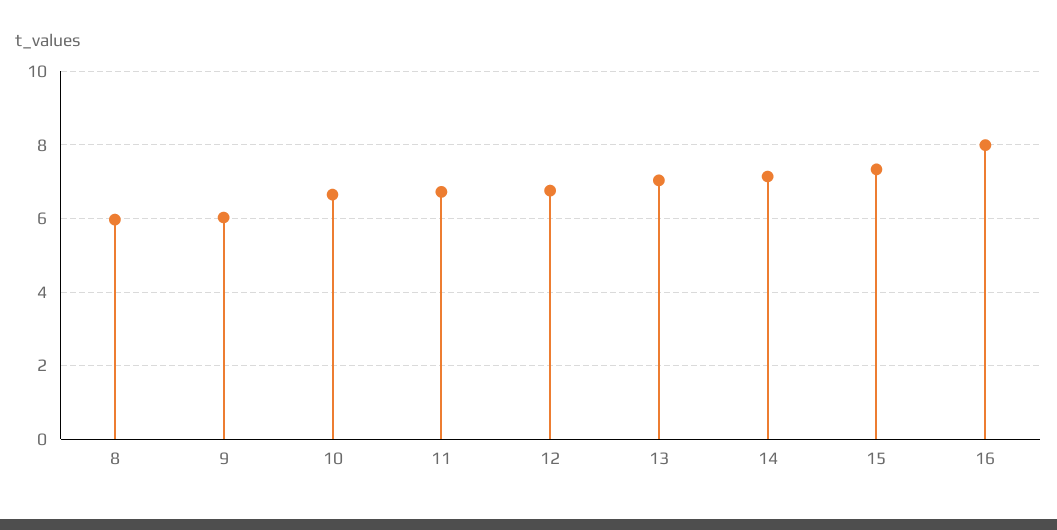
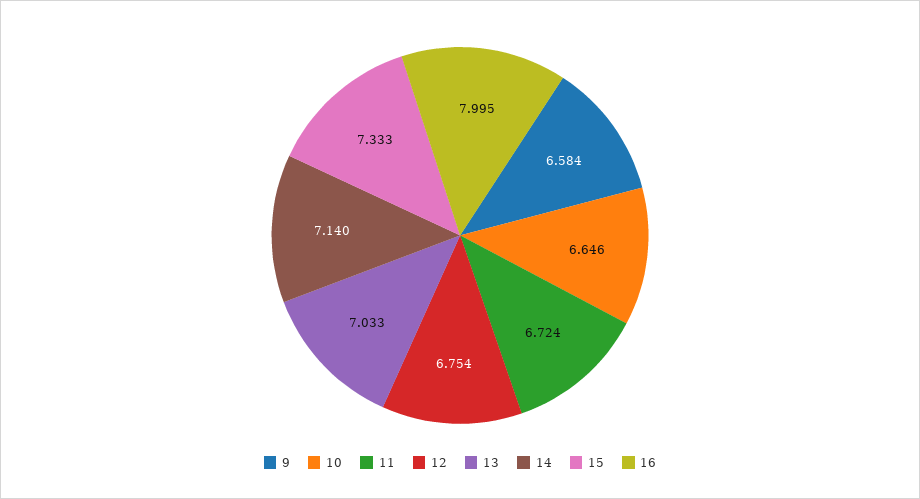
  {
-   "8": 6,
-   "9": 6,
+   "9": 6.584,
    "10": 6.646,
    "11": 6.724,
    "12": 6.754,
    "13": 7.033,
    "14": 7.14,
    "15": 7.333,
    "16": 7.995
  }

